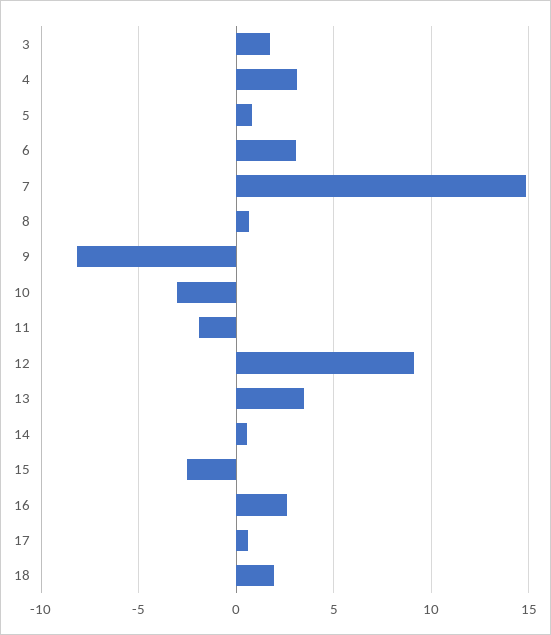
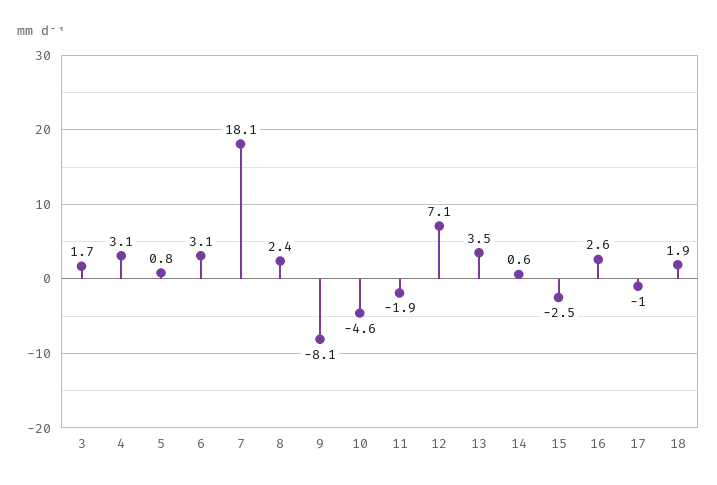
  {
    "3": 1.7,
    "4": 3.1,
    "5": 0.8,
    "6": 3.1,
-   "7": 15,
+   "7": 18.1,
-   "8": 0.5,
+   "8": 2.4,
    "9": -8.1,
-   "10": -3,
+   "10": -4.6,
    "11": -1.9,
-   "12": 9,
+   "12": 7.1,
    "13": 3.5,
    "14": 0.6,
    "15": -2.5,
    "16": 2.6,
-   "17": 0.5,
+   "17": -1,
    "18": 1.9
  }

